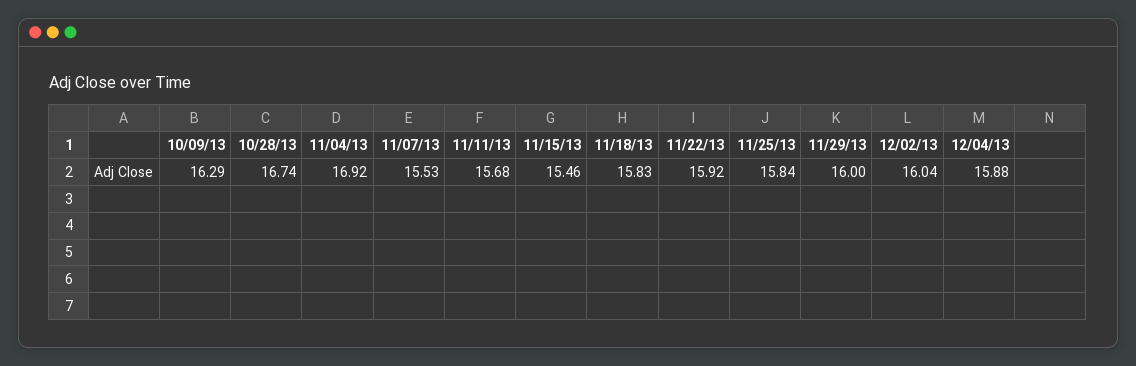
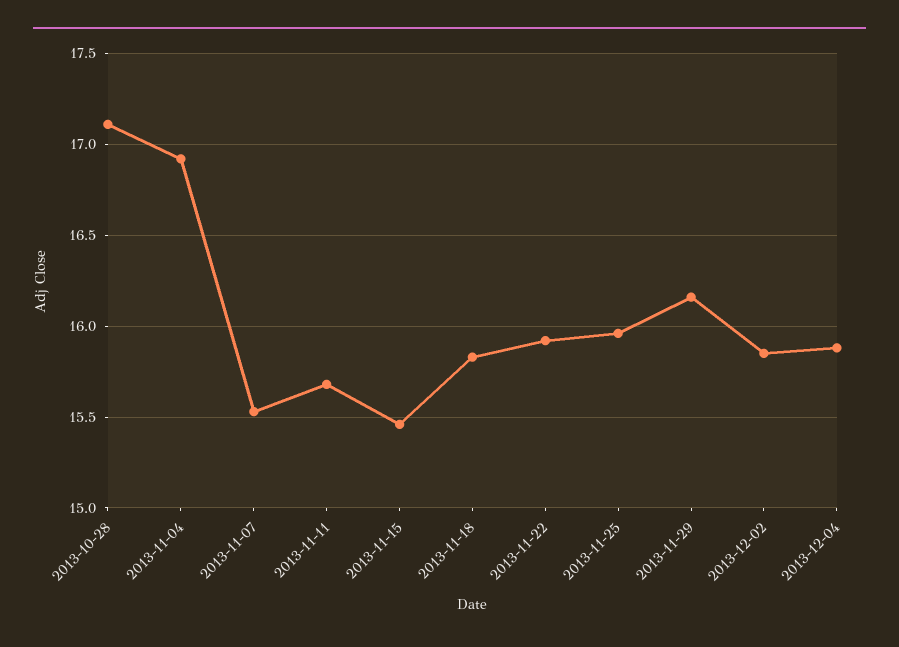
  {
-   "10/09/13": 16.29,
-   "10/28/13": 16.74,
+   "10/28/13": 17.1,
    "11/04/13": 16.92,
    "11/07/13": 15.53,
    "11/11/13": 15.68,
    "11/15/13": 15.46,
    "11/18/13": 15.83,
    "11/22/13": 15.92,
-   "11/25/13": 15.84,
+   "11/25/13": 15.95,
-   "11/29/13": 16,
+   "11/29/13": 16.15,
-   "12/02/13": 16.04,
+   "12/02/13": 15.85,
    "12/04/13": 15.88
  }

